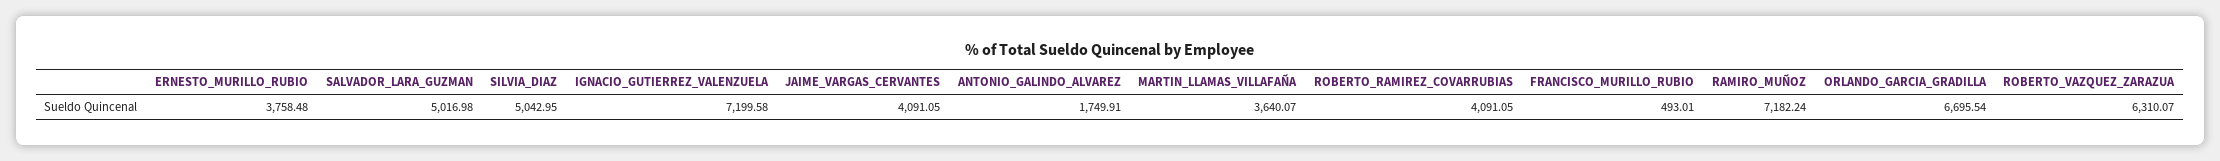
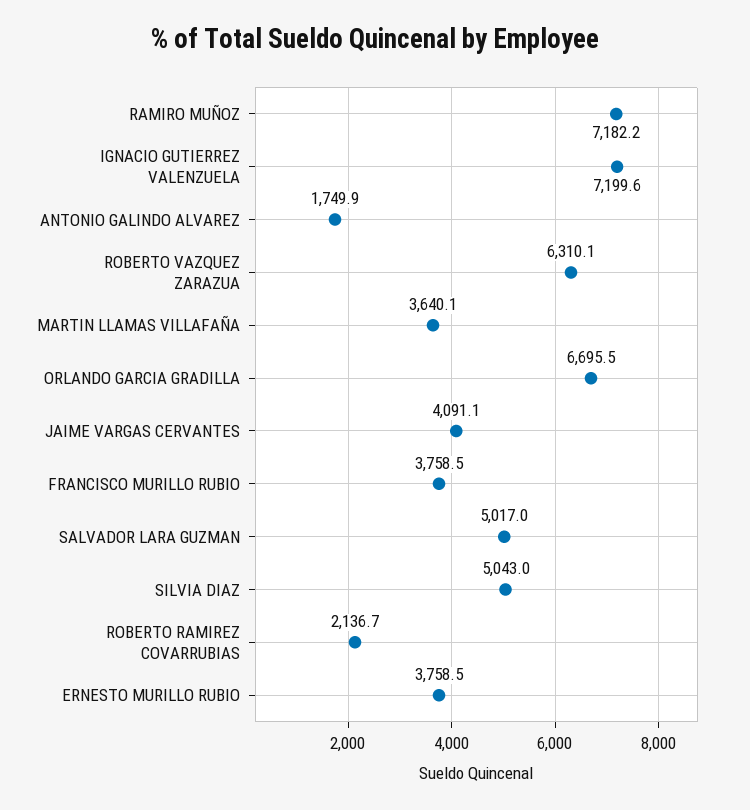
  {
    "ERNESTO_MURILLO_RUBIO": 3758.48,
    "SALVADOR_LARA_GUZMAN": 5016.98,
    "SILVIA_DIAZ": 5042.95,
    "IGNACIO_GUTIERREZ_VALENZUELA": 7199.58,
    "JAIME_VARGAS_CERVANTES": 4091.05,
    "ANTONIO_GALINDO_ALVAREZ": 1749.91,
    "MARTIN_LLAMAS_VILLAFAÑA": 3640.07,
-   "ROBERTO_RAMIREZ_COVARRUBIAS": 4091.05,
+   "ROBERTO_RAMIREZ_COVARRUBIAS": 2136.7,
-   "FRANCISCO_MURILLO_RUBIO": 493.01,
+   "FRANCISCO_MURILLO_RUBIO": 3758.5,
    "RAMIRO_MUÑOZ": 7182.24,
    "ORLANDO_GARCIA_GRADILLA": 6695.54,
    "ROBERTO_VAZQUEZ_ZARAZUA": 6310.07
  }

